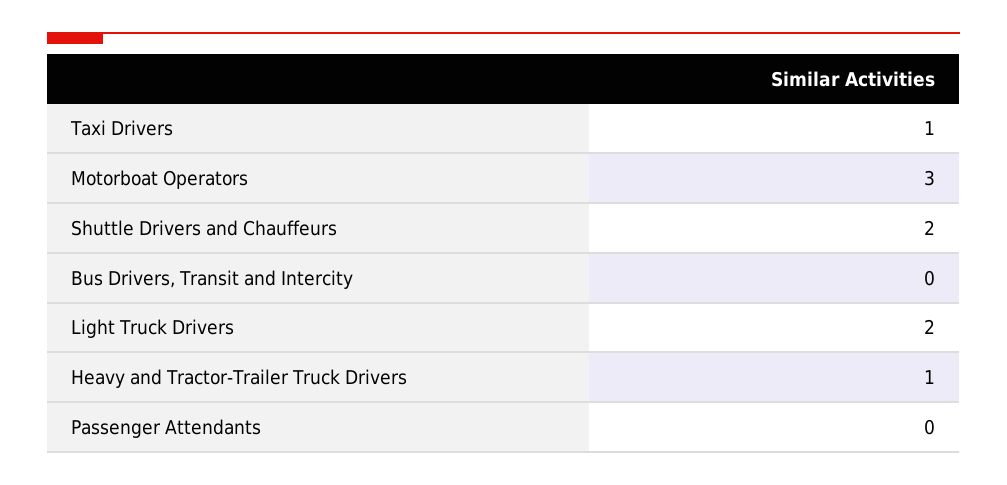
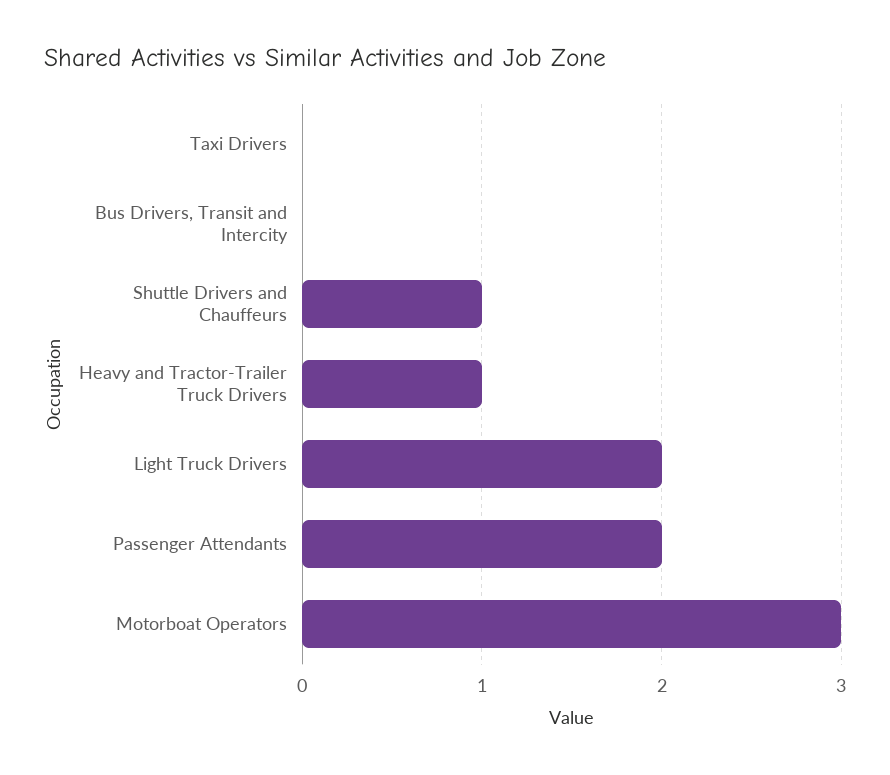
  {
-   "Taxi Drivers": 1,
+   "Taxi Drivers": 0,
    "Motorboat Operators": 3,
-   "Shuttle Drivers and Chauffeurs": 2,
+   "Shuttle Drivers and Chauffeurs": 1,
    "Bus Drivers, Transit and Intercity": 0,
    "Light Truck Drivers": 2,
    "Heavy and Tractor-Trailer Truck Drivers": 1,
-   "Passenger Attendants": 0
+   "Passenger Attendants": 2
  }

